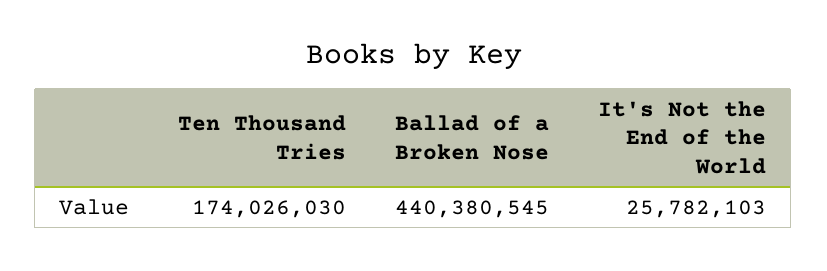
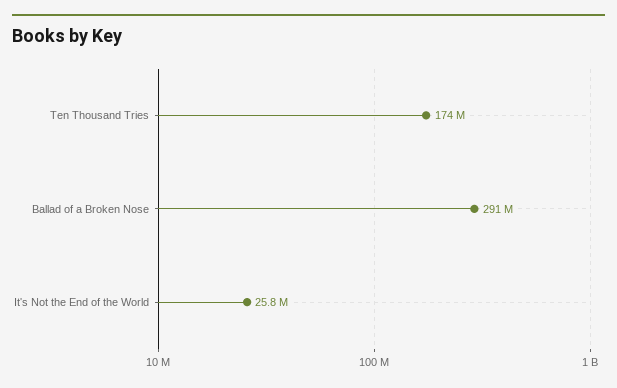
  {
    "Ten Thousand Tries": 174026030,
-   "Ballad of a Broken Nose": 440380545,
+   "Ballad of a Broken Nose": 291000000,
    "It's Not the End of the World": 25782103
  }

